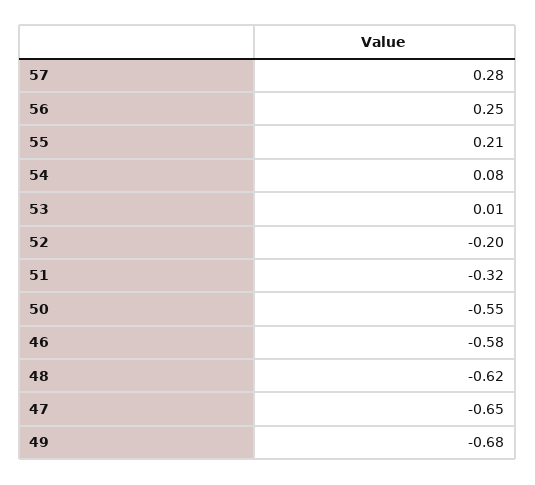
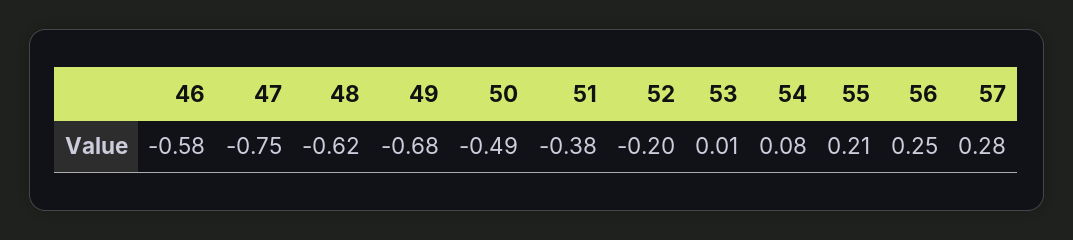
  {
    "57": 0.28,
    "56": 0.25,
    "55": 0.21,
    "54": 0.08,
    "53": 0.01,
    "52": -0.2,
-   "51": -0.32,
+   "51": -0.38,
-   "50": -0.55,
+   "50": -0.49,
    "46": -0.58,
    "48": -0.62,
-   "47": -0.65,
+   "47": -0.75,
    "49": -0.68
  }

